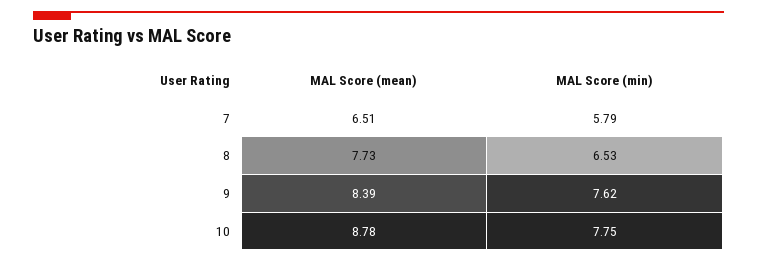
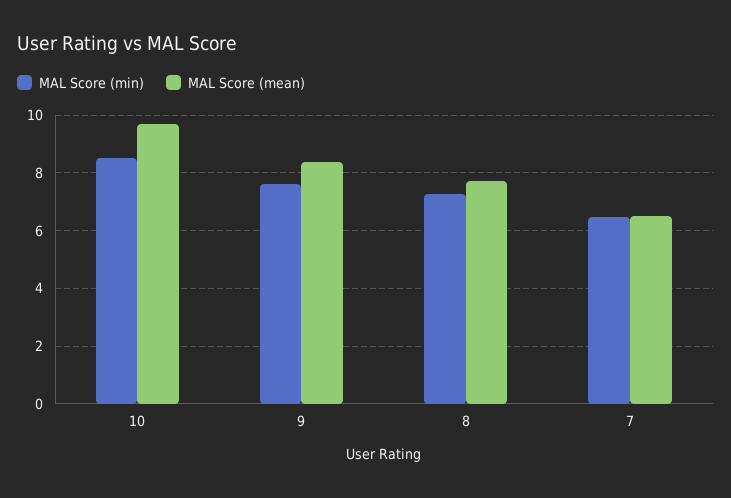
  {
    "MAL Score (mean)": {
      "7": 6.51,
      "8": 7.73,
      "9": 8.39,
-     "10": 8.78
+     "10": 9.75
    },
    "MAL Score (min)": {
-     "7": 5.79,
+     "7": 6.5,
-     "8": 6.53,
+     "8": 7.25,
      "9": 7.62,
-     "10": 7.75
+     "10": 8.5
    }
  }

